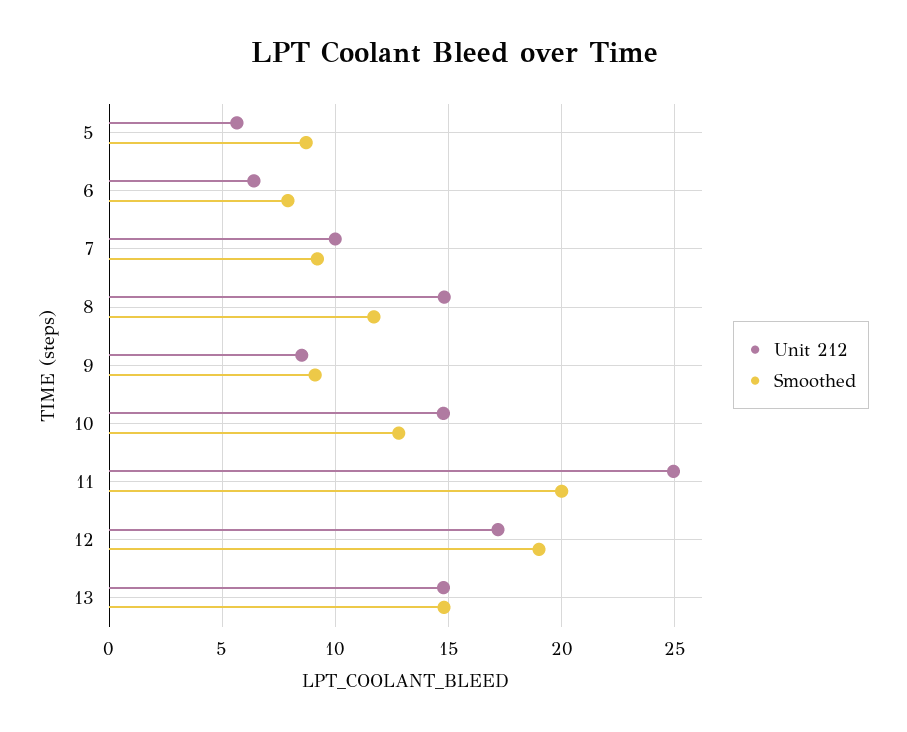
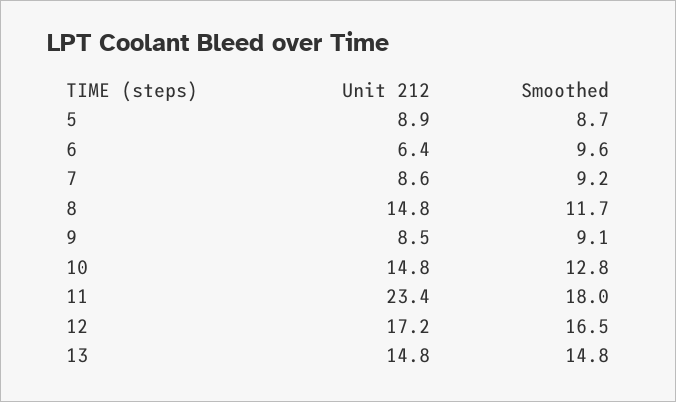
  {
    "Unit 212": {
-     "5": 5.5,
+     "5": 8.9,
      "6": 6.4,
-     "7": 10,
+     "7": 8.6,
      "8": 14.8,
      "9": 8.5,
      "10": 14.8,
-     "11": 25,
+     "11": 23.4,
      "12": 17.2,
      "13": 14.8
    },
    "Smoothed": {
      "5": 8.7,
-     "6": 8,
+     "6": 9.6,
      "7": 9.2,
      "8": 11.7,
      "9": 9.1,
      "10": 12.8,
-     "11": 20,
+     "11": 18,
-     "12": 19,
+     "12": 16.5,
      "13": 14.8
    }
  }

